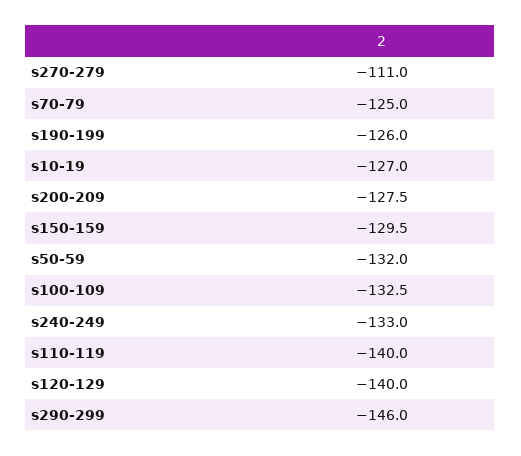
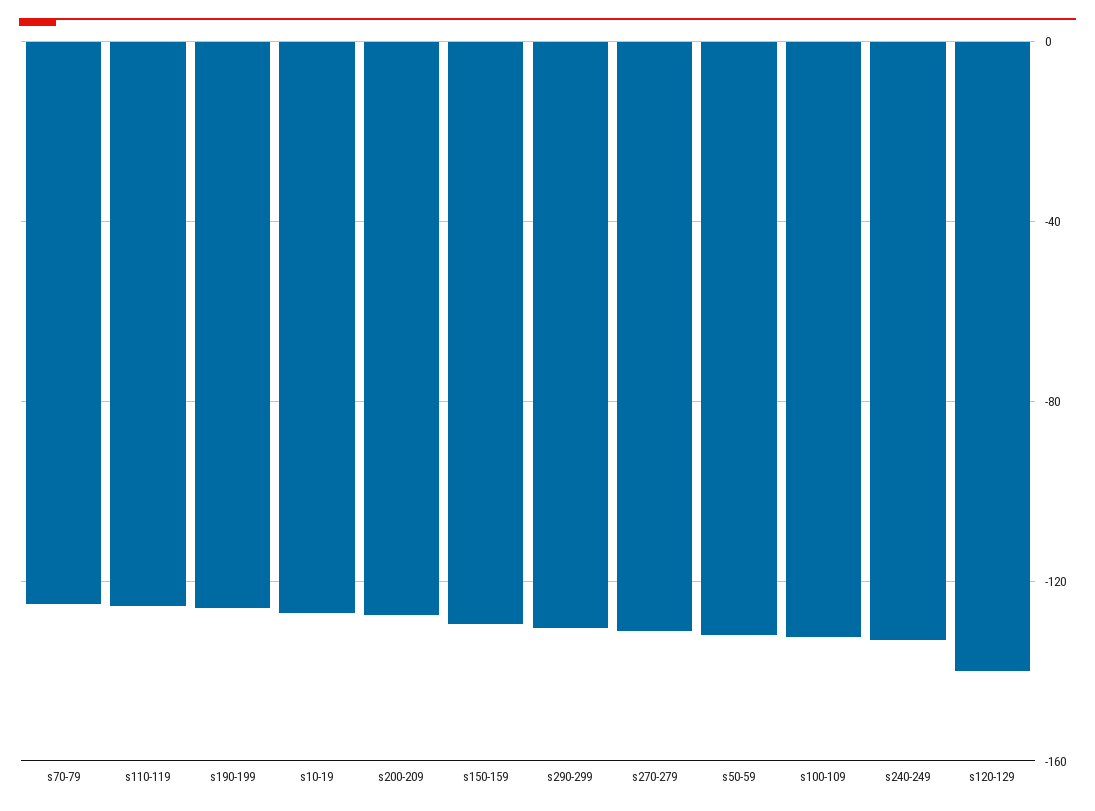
  {
-   "s270-279": -111,
+   "s270-279": -130,
    "s70-79": -125,
    "s190-199": -126,
    "s10-19": -127,
    "s200-209": -127.5,
    "s150-159": -129.5,
    "s50-59": -132,
    "s100-109": -132.5,
    "s240-249": -133,
-   "s110-119": -140,
+   "s110-119": -125,
    "s120-129": -140,
-   "s290-299": -146
+   "s290-299": -130
  }

